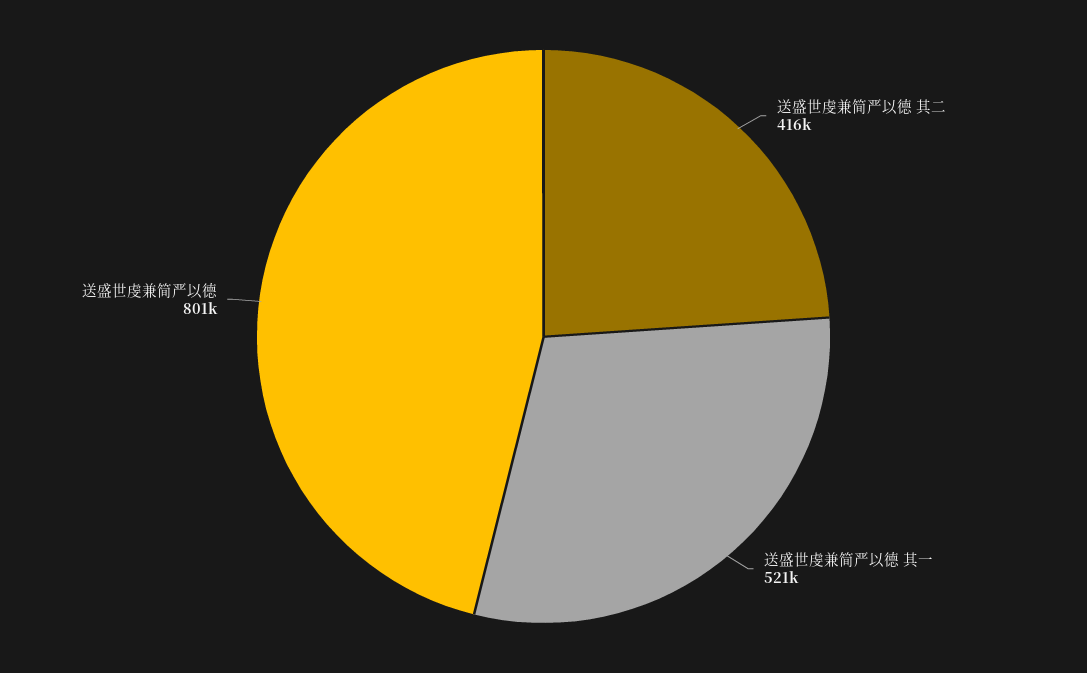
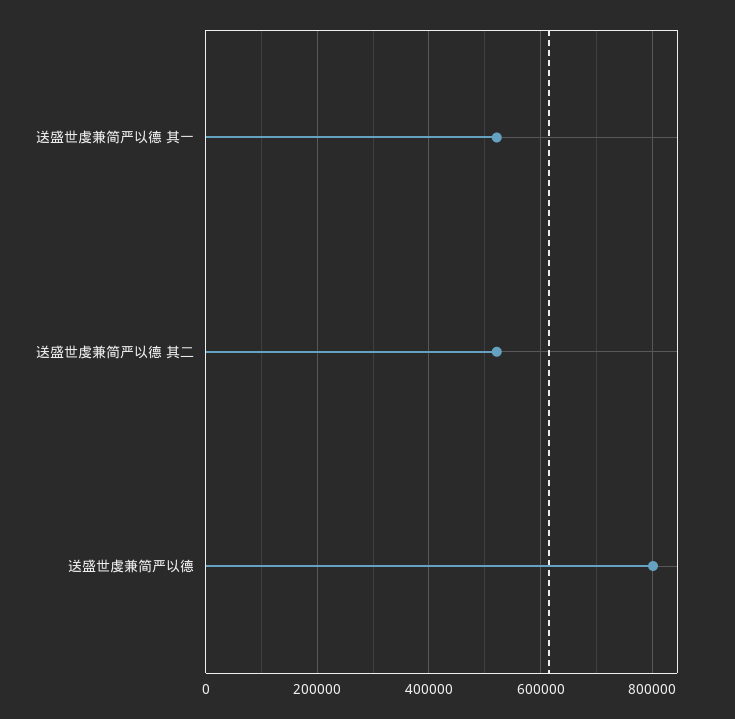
  {
-   "送盛世虔兼简严以德 其二": 416000,
+   "送盛世虔兼简严以德 其二": 520000,
    "送盛世虔兼简严以德 其一": 521000,
    "送盛世虔兼简严以德": 801000
  }

